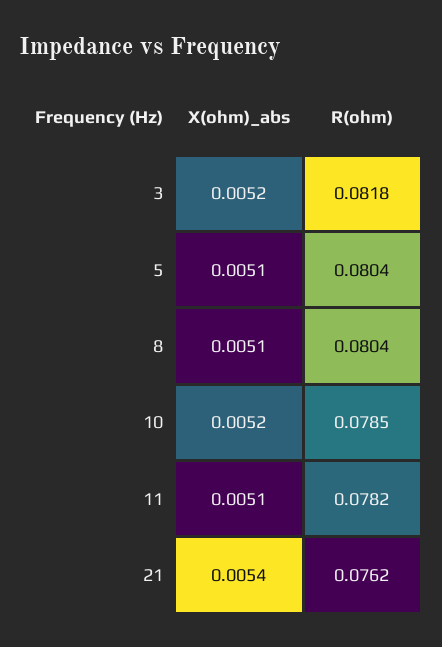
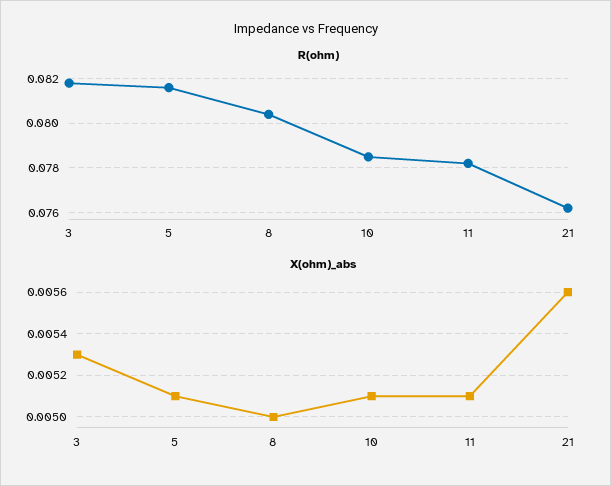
  {
    "X(ohm)_abs": {
-     "3": 0.0052,
+     "3": 0.0053,
      "5": 0.0051,
-     "8": 0.0051,
+     "8": 0.005,
-     "10": 0.0052,
+     "10": 0.0051,
      "11": 0.0051,
-     "21": 0.0054
+     "21": 0.0056
    },
    "R(ohm)": {
      "3": 0.0818,
-     "5": 0.0804,
+     "5": 0.0815,
      "8": 0.0804,
      "10": 0.0785,
      "11": 0.0782,
      "21": 0.0762
    }
  }

